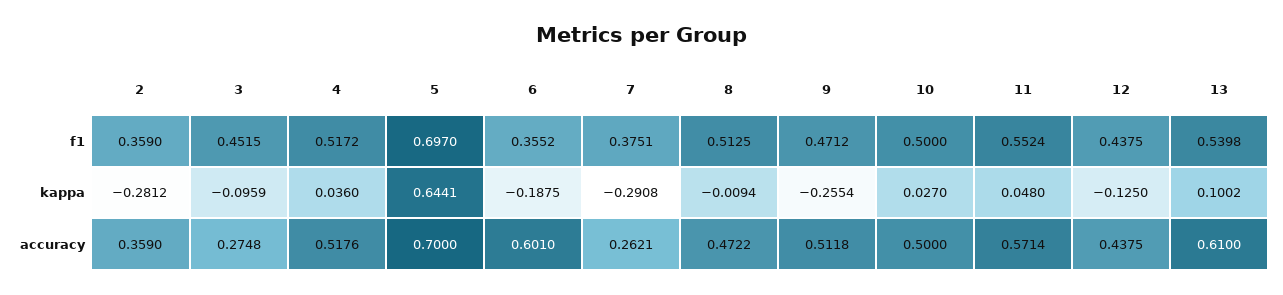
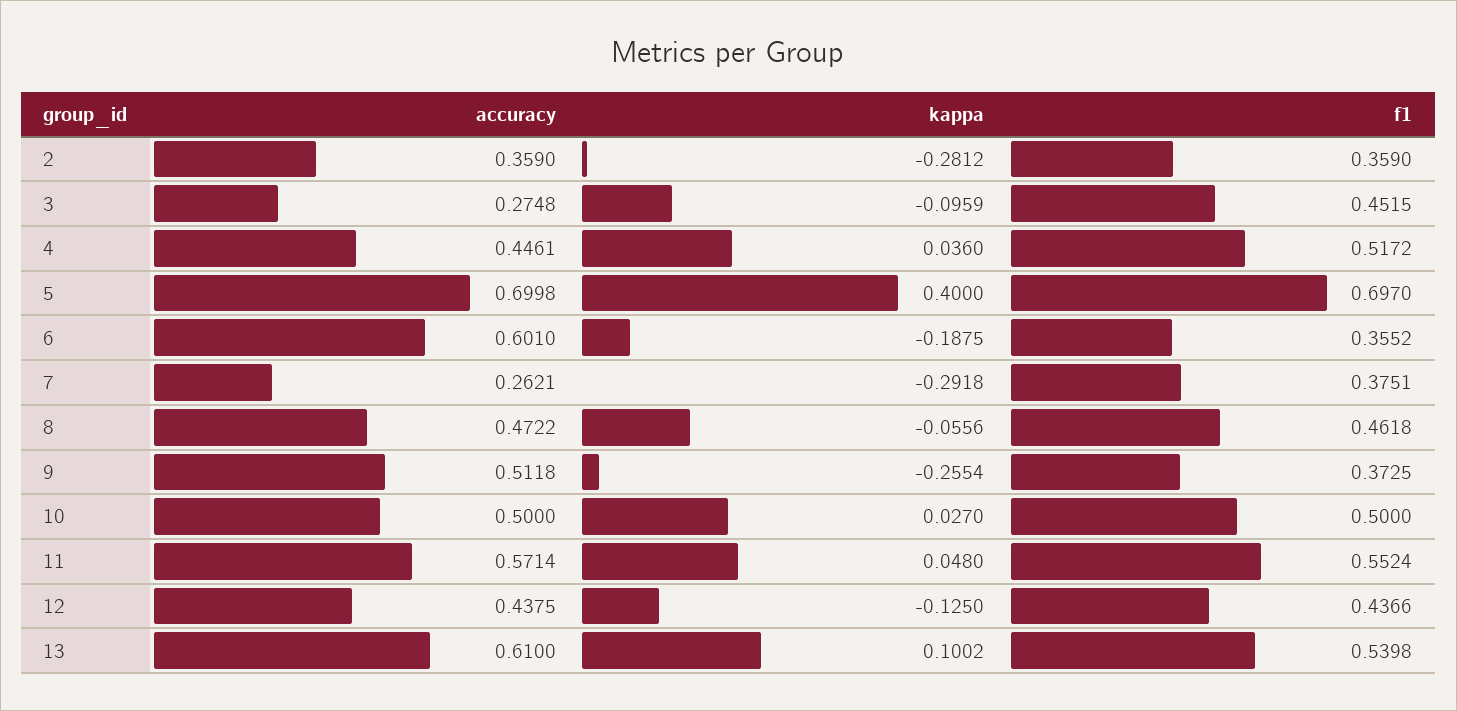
  {
    "2": {
      "f1": 0.359,
      "kappa": -0.2812,
      "accuracy": 0.359
    },
    "3": {
      "f1": 0.4515,
      "kappa": -0.0959,
      "accuracy": 0.2748
    },
    "4": {
      "f1": 0.5172,
      "kappa": 0.036,
-     "accuracy": 0.5176
+     "accuracy": 0.4461
    },
    "5": {
      "f1": 0.697,
-     "kappa": 0.6441,
+     "kappa": 0.4,
-     "accuracy": 0.7
+     "accuracy": 0.6998
    },
    "6": {
      "f1": 0.3552,
      "kappa": -0.1875,
      "accuracy": 0.601
    },
    "7": {
      "f1": 0.3751,
-     "kappa": -0.2908,
+     "kappa": -0.2918,
      "accuracy": 0.2621
    },
    "8": {
-     "f1": 0.5125,
+     "f1": 0.4618,
-     "kappa": -0.0094,
+     "kappa": -0.0556,
      "accuracy": 0.4722
    },
    "9": {
-     "f1": 0.4712,
+     "f1": 0.3725,
      "kappa": -0.2554,
      "accuracy": 0.5118
    },
    "10": {
      "f1": 0.5,
      "kappa": 0.027,
      "accuracy": 0.5
    },
    "11": {
      "f1": 0.5524,
      "kappa": 0.048,
      "accuracy": 0.5714
    },
    "12": {
-     "f1": 0.4375,
+     "f1": 0.4366,
      "kappa": -0.125,
      "accuracy": 0.4375
    },
    "13": {
      "f1": 0.5398,
      "kappa": 0.1002,
      "accuracy": 0.61
    }
  }

